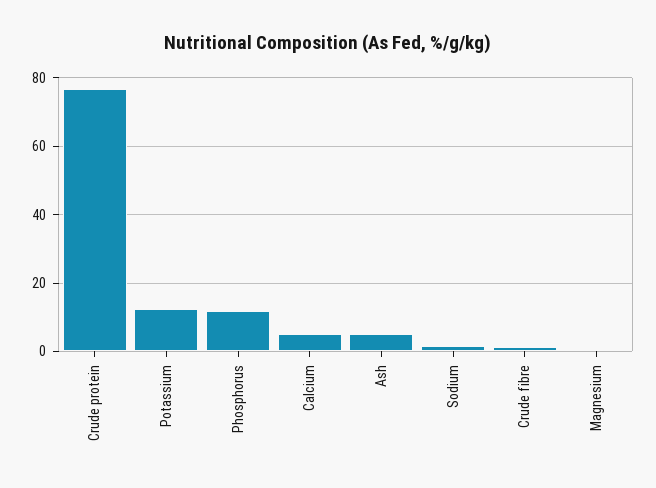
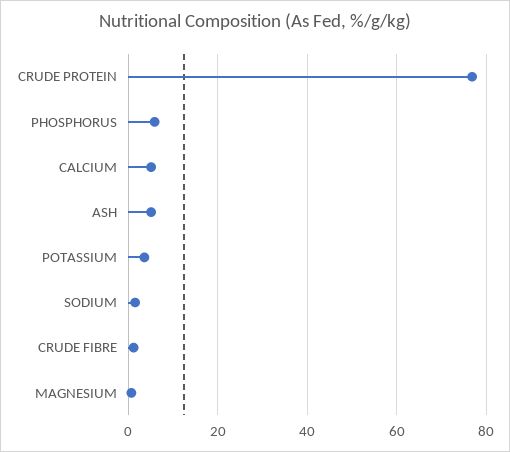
  {
    "Crude protein": 76,
-   "Potassium": 12,
+   "Potassium": 4,
-   "Phosphorus": 12,
+   "Phosphorus": 6,
    "Calcium": 6,
    "Ash": 6,
    "Sodium": 2,
    "Crude fibre": 2,
    "Magnesium": 0
  }

